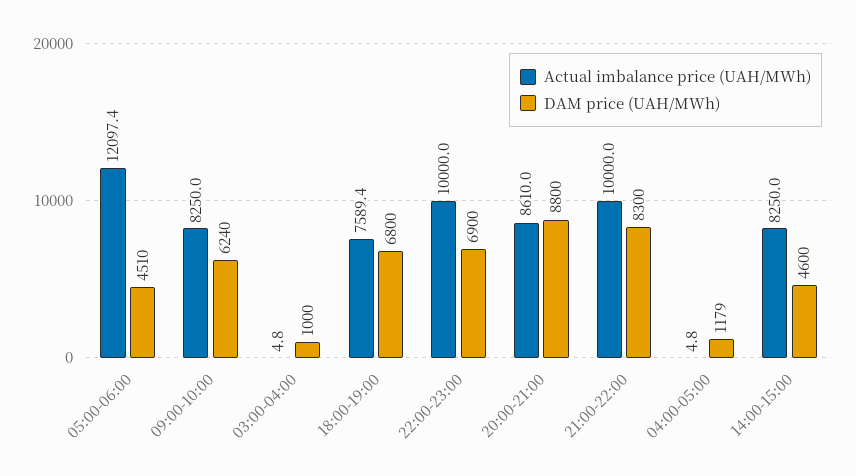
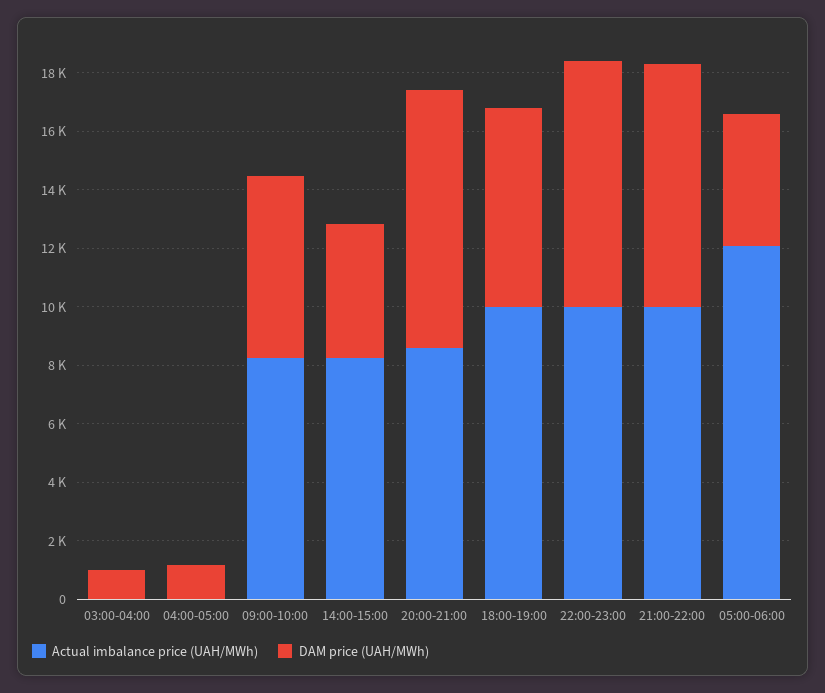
  {
    "Actual imbalance price (UAH/MWh)": {
      "05:00-06:00": 12097.4,
      "09:00-10:00": 8250,
      "03:00-04:00": 4.8,
-     "18:00-19:00": 7589.4,
+     "18:00-19:00": 10000,
      "22:00-23:00": 10000,
      "20:00-21:00": 8610,
      "21:00-22:00": 10000,
      "04:00-05:00": 4.8,
      "14:00-15:00": 8250
    },
    "DAM price (UAH/MWh)": {
      "05:00-06:00": 4510,
      "09:00-10:00": 6240,
      "03:00-04:00": 1000,
      "18:00-19:00": 6800,
-     "22:00-23:00": 6900,
+     "22:00-23:00": 8500,
      "20:00-21:00": 8800,
      "21:00-22:00": 8300,
      "04:00-05:00": 1179,
      "14:00-15:00": 4600
    }
  }

